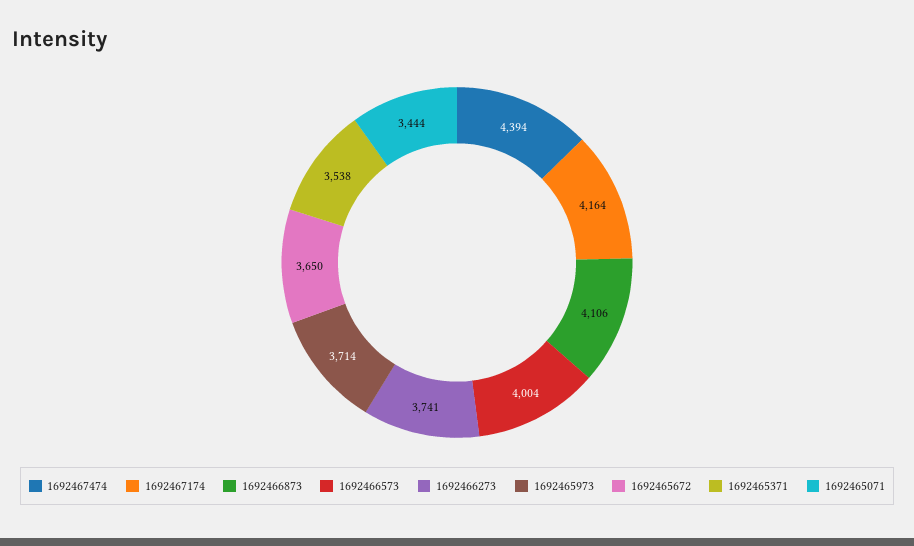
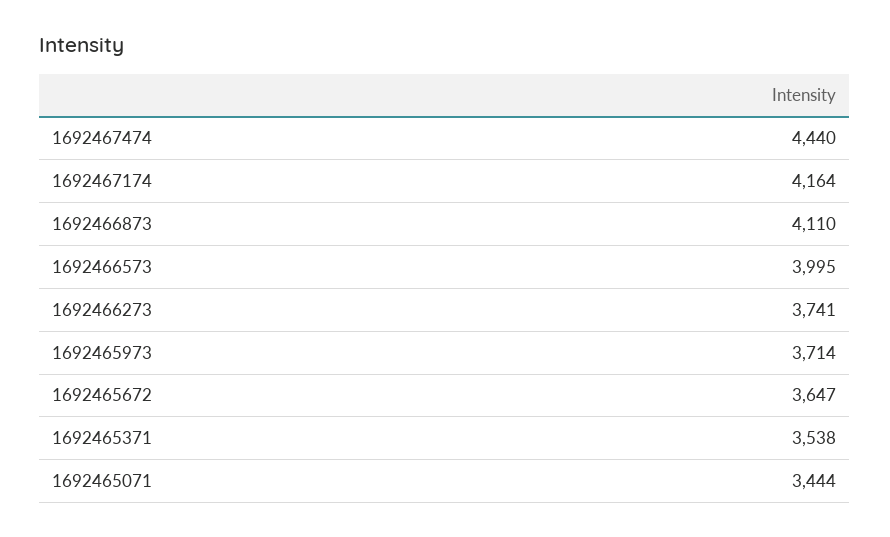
  {
-   "1692467474": 4394,
+   "1692467474": 4440,
    "1692467174": 4164,
-   "1692466873": 4106,
+   "1692466873": 4110,
-   "1692466573": 4004,
+   "1692466573": 3995,
    "1692466273": 3741,
    "1692465973": 3714,
-   "1692465672": 3650,
+   "1692465672": 3647,
    "1692465371": 3538,
    "1692465071": 3444
  }

